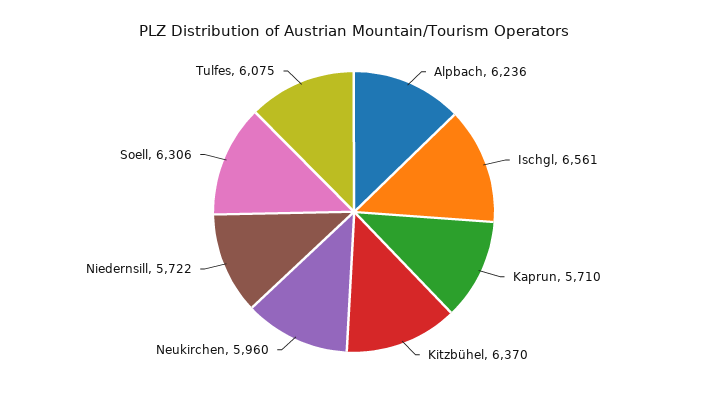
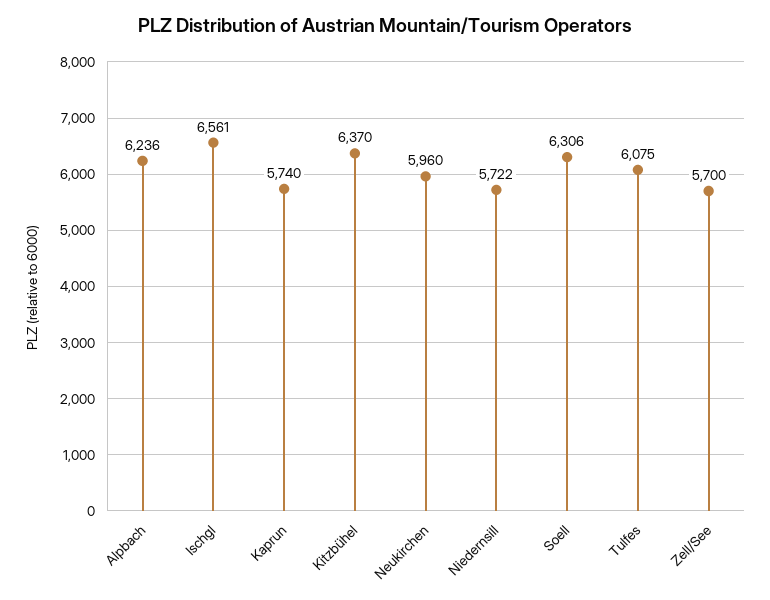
  {
    "Alpbach": 6236,
    "Ischgl": 6561,
-   "Kaprun": 5710,
+   "Kaprun": 5740,
    "Kitzbühel": 6370,
    "Neukirchen": 5960,
    "Niedernsill": 5722,
    "Soell": 6306,
-   "Tulfes": 6075
+   "Tulfes": 6075,
+   "Zell/See": 5700
  }

